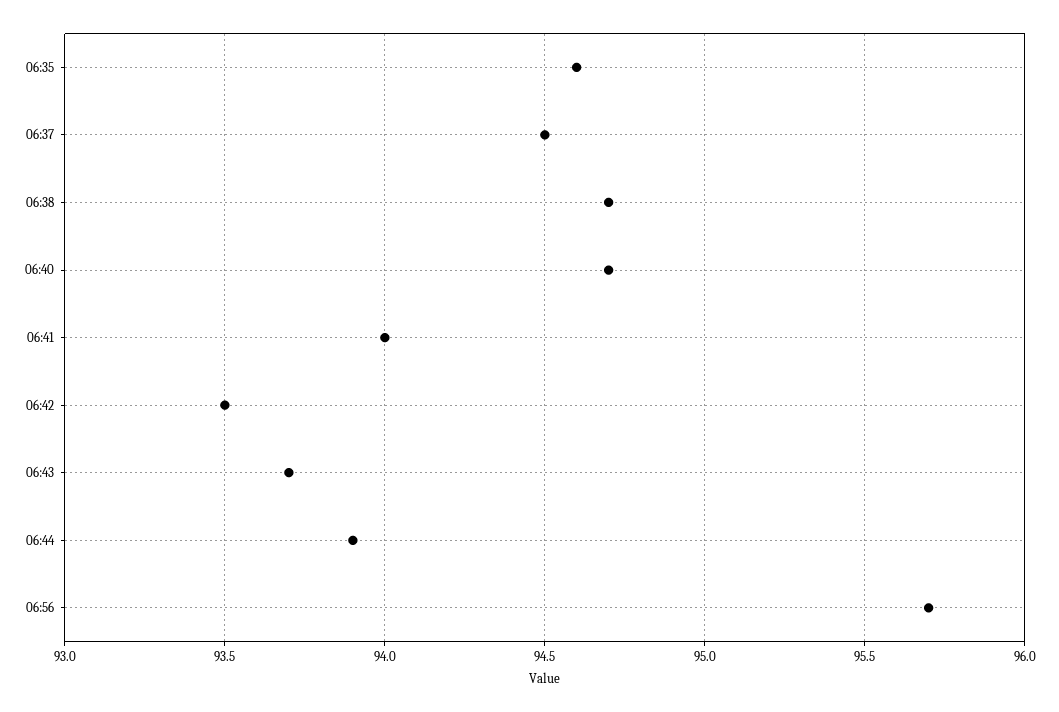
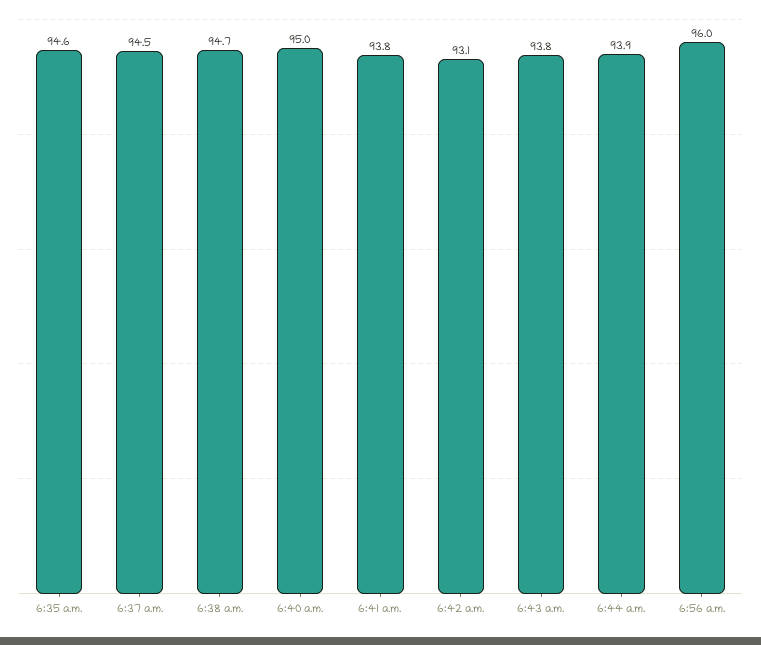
  {
    "06:35": 94.6,
    "06:37": 94.5,
    "06:38": 94.7,
-   "06:40": 94.7,
+   "06:40": 95,
-   "06:41": 94,
+   "06:41": 93.8,
-   "06:42": 93.5,
+   "06:42": 93.1,
-   "06:43": 93.7,
+   "06:43": 93.8,
    "06:44": 93.9,
-   "06:56": 95.7
+   "06:56": 96
  }

